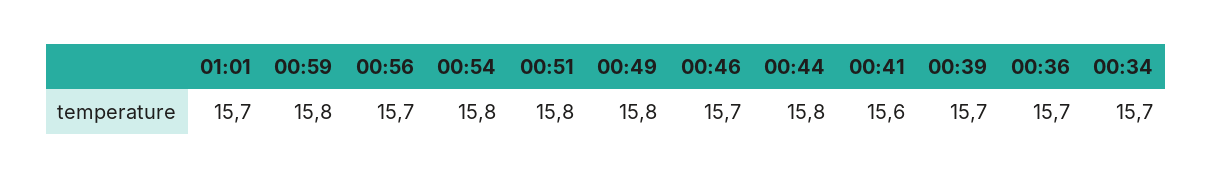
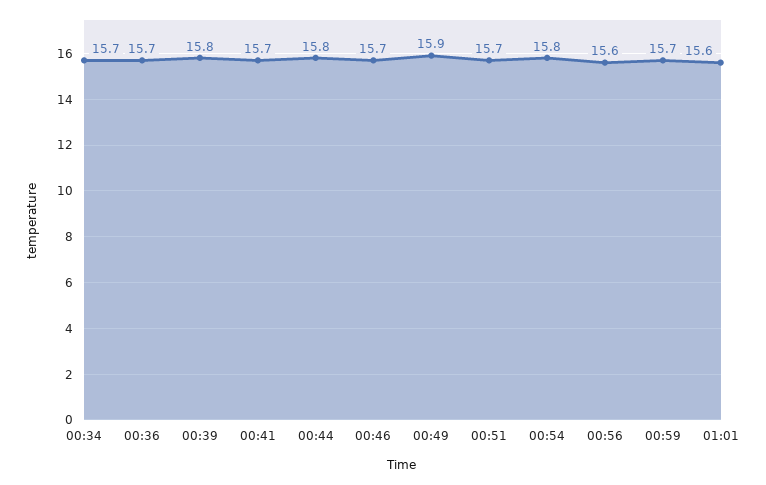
  {
-   "01:01": 15.7,
+   "01:01": 15.6,
-   "00:59": 15.8,
+   "00:59": 15.7,
-   "00:56": 15.7,
+   "00:56": 15.6,
    "00:54": 15.8,
-   "00:51": 15.8,
+   "00:51": 15.7,
-   "00:49": 15.8,
+   "00:49": 15.9,
    "00:46": 15.7,
    "00:44": 15.8,
-   "00:41": 15.6,
+   "00:41": 15.7,
-   "00:39": 15.7,
+   "00:39": 15.8,
    "00:36": 15.7,
    "00:34": 15.7
  }

